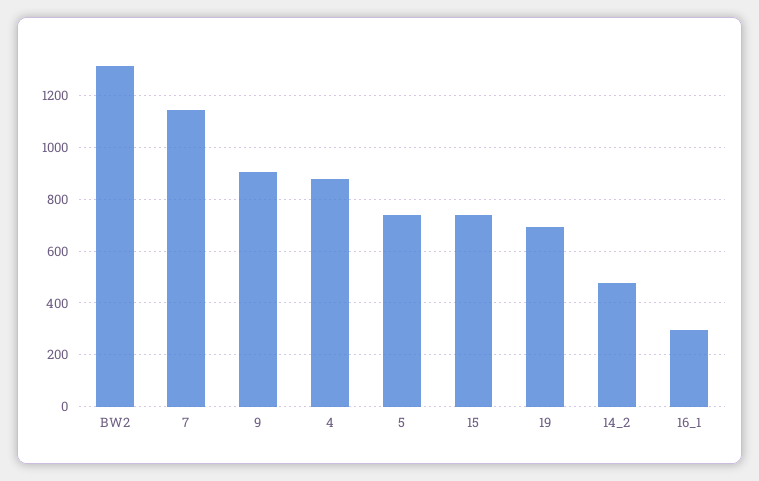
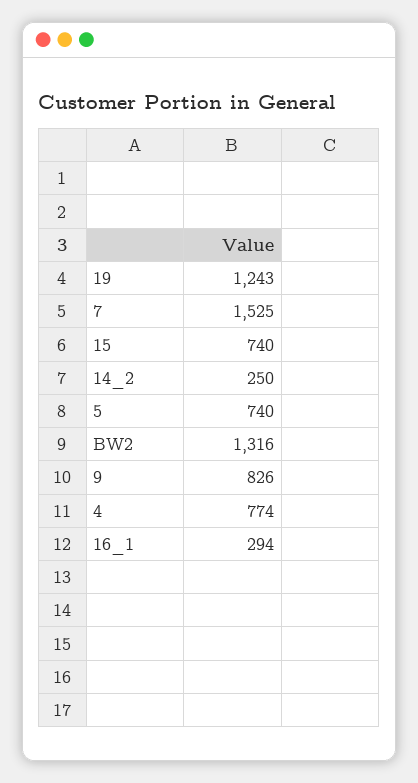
  {
    "BW2": 1316,
-   "7": 1150,
+   "7": 1525,
-   "9": 900,
+   "9": 826,
-   "4": 875,
+   "4": 774,
    "5": 740,
    "15": 740,
-   "19": 700,
+   "19": 1243,
-   "14_2": 475,
+   "14_2": 250,
    "16_1": 294
  }

